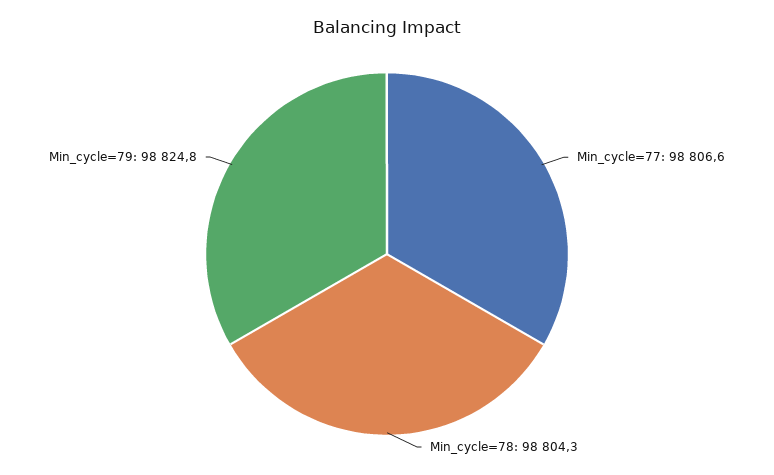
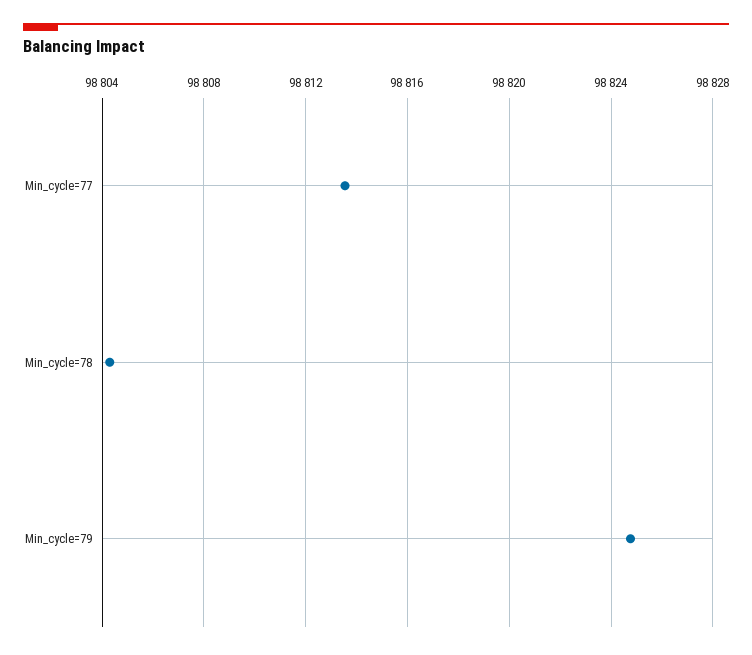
  {
-   "Min_cycle=77": 98806.6,
+   "Min_cycle=77": 98813.5,
    "Min_cycle=78": 98804.3,
    "Min_cycle=79": 98824.8
  }

